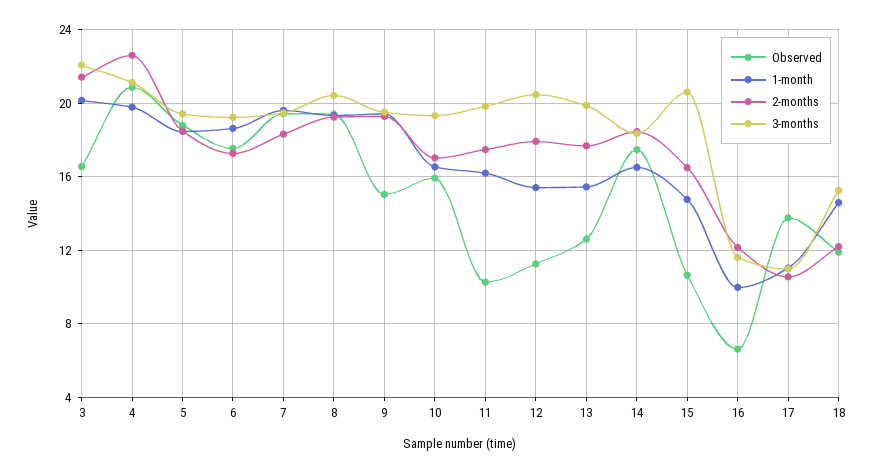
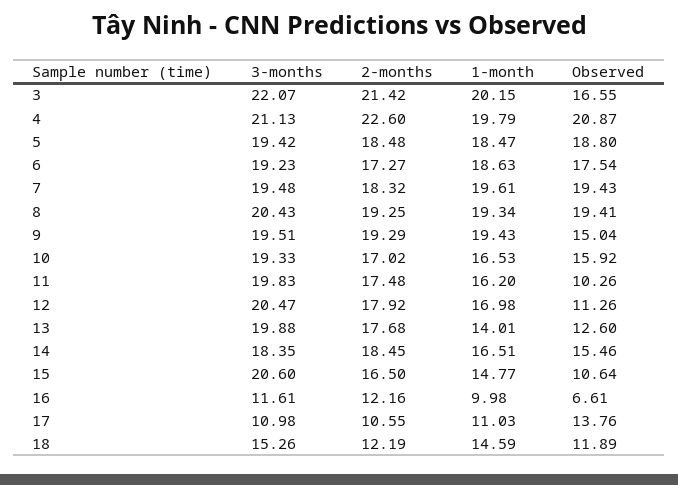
  {
    "Observed": {
      "3": 16.55,
      "4": 20.87,
      "5": 18.8,
      "6": 17.54,
      "7": 19.43,
      "8": 19.41,
      "9": 15.04,
      "10": 15.92,
      "11": 10.26,
      "12": 11.26,
      "13": 12.6,
-     "14": 17.5,
+     "14": 15.46,
      "15": 10.64,
      "16": 6.61,
      "17": 13.76,
      "18": 11.89
    },
    "1-month": {
      "3": 20.15,
      "4": 19.79,
      "5": 18.47,
      "6": 18.63,
      "7": 19.61,
      "8": 19.34,
      "9": 19.43,
      "10": 16.53,
      "11": 16.2,
-     "12": 15.5,
+     "12": 16.98,
-     "13": 15.5,
+     "13": 14.01,
      "14": 16.51,
      "15": 14.77,
      "16": 9.98,
      "17": 11.03,
      "18": 14.59
    },
    "2-months": {
      "3": 21.42,
      "4": 22.6,
      "5": 18.48,
      "6": 17.27,
      "7": 18.32,
      "8": 19.25,
      "9": 19.29,
      "10": 17.02,
      "11": 17.48,
      "12": 17.92,
      "13": 17.68,
      "14": 18.45,
      "15": 16.5,
      "16": 12.16,
      "17": 10.55,
      "18": 12.19
    },
    "3-months": {
      "3": 22.07,
      "4": 21.13,
      "5": 19.42,
      "6": 19.23,
      "7": 19.48,
      "8": 20.43,
      "9": 19.51,
      "10": 19.33,
      "11": 19.83,
      "12": 20.47,
      "13": 19.88,
      "14": 18.35,
      "15": 20.6,
      "16": 11.61,
      "17": 10.98,
      "18": 15.26
    }
  }

